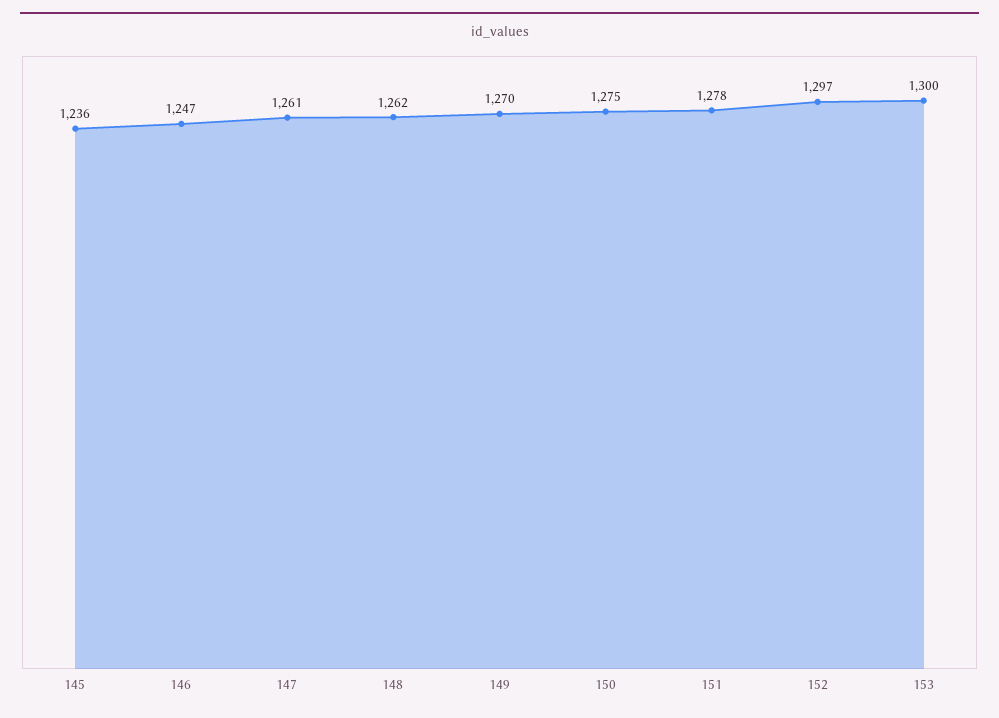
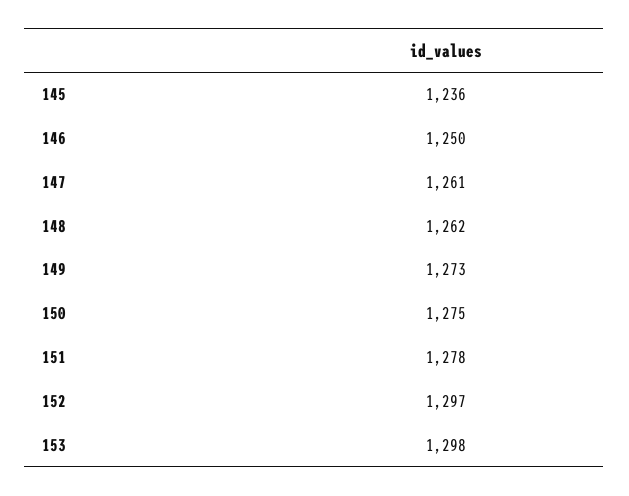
  {
    "145": 1236,
-   "146": 1247,
+   "146": 1250,
    "147": 1261,
    "148": 1262,
-   "149": 1270,
+   "149": 1273,
    "150": 1275,
    "151": 1278,
    "152": 1297,
-   "153": 1300
+   "153": 1298
  }

